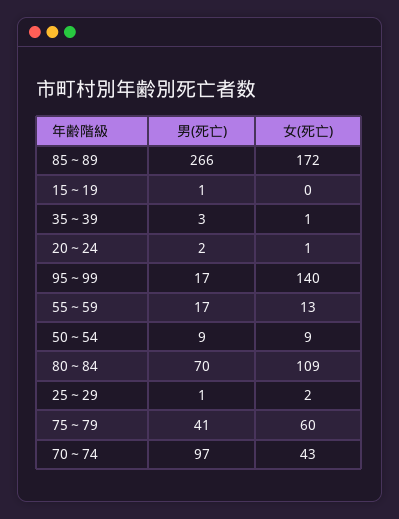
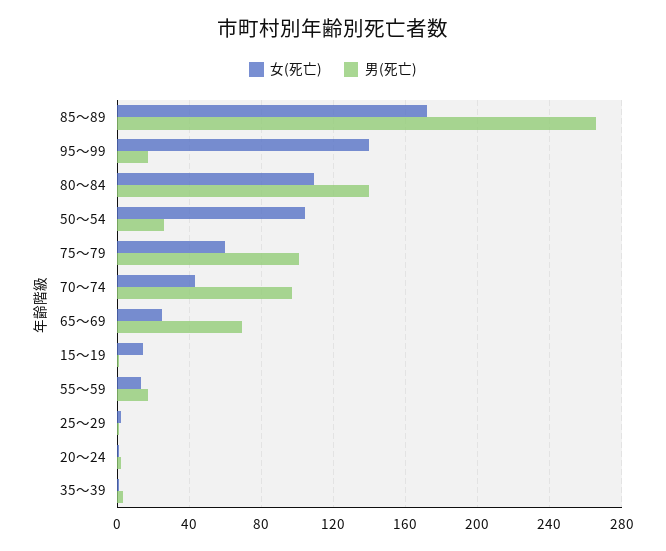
  {
    "男(死亡)": {
      "85～89": 266,
      "15～19": 1,
      "35～39": 3,
      "20～24": 2,
      "95～99": 17,
      "55～59": 17,
-     "50～54": 9,
+     "50～54": 25,
-     "80～84": 70,
+     "80～84": 140,
      "25～29": 1,
-     "75～79": 41,
+     "75～79": 100,
-     "70～74": 97
+     "70～74": 97,
+     "65～69": 70
    },
    "女(死亡)": {
      "85～89": 172,
-     "15～19": 0,
+     "15～19": 15,
      "35～39": 1,
      "20～24": 1,
      "95～99": 140,
      "55～59": 13,
-     "50～54": 9,
+     "50～54": 105,
      "80～84": 109,
      "25～29": 2,
      "75～79": 60,
-     "70～74": 43
+     "70～74": 43,
+     "65～69": 25
    }
  }

